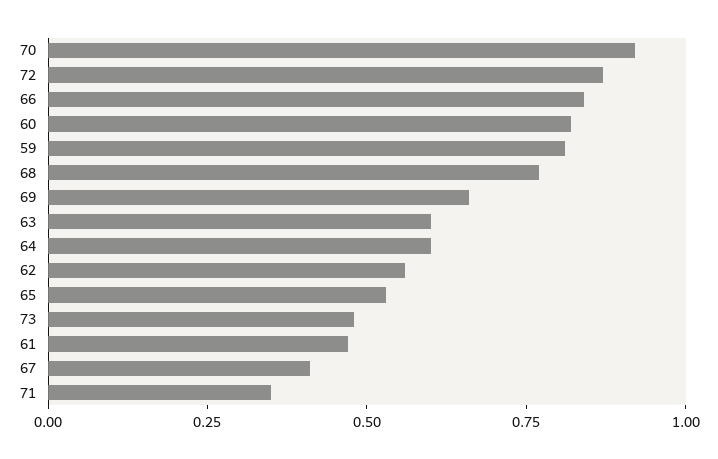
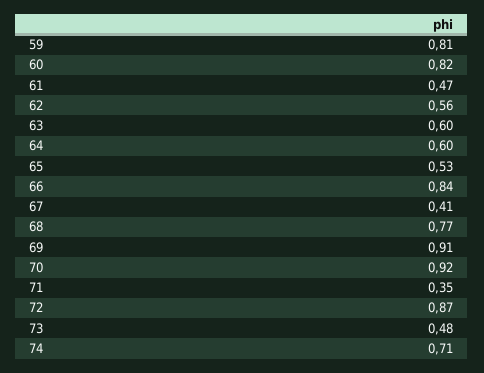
  {
    "70": 0.92,
    "72": 0.87,
    "66": 0.84,
    "60": 0.82,
    "59": 0.81,
    "68": 0.77,
-   "69": 0.65,
+   "69": 0.91,
    "63": 0.6,
    "64": 0.6,
    "62": 0.56,
    "65": 0.53,
    "73": 0.48,
    "61": 0.47,
    "67": 0.41,
-   "71": 0.35
+   "71": 0.35,
+   "74": 0.71
  }

